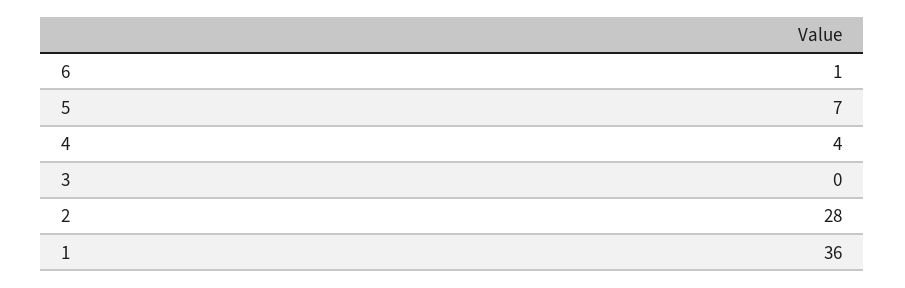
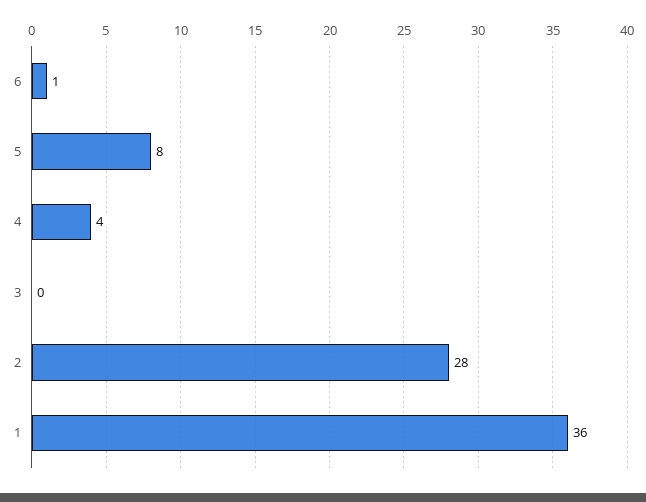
  {
    "6": 1,
-   "5": 7,
+   "5": 8,
    "4": 4,
    "3": 0,
    "2": 28,
    "1": 36
  }

